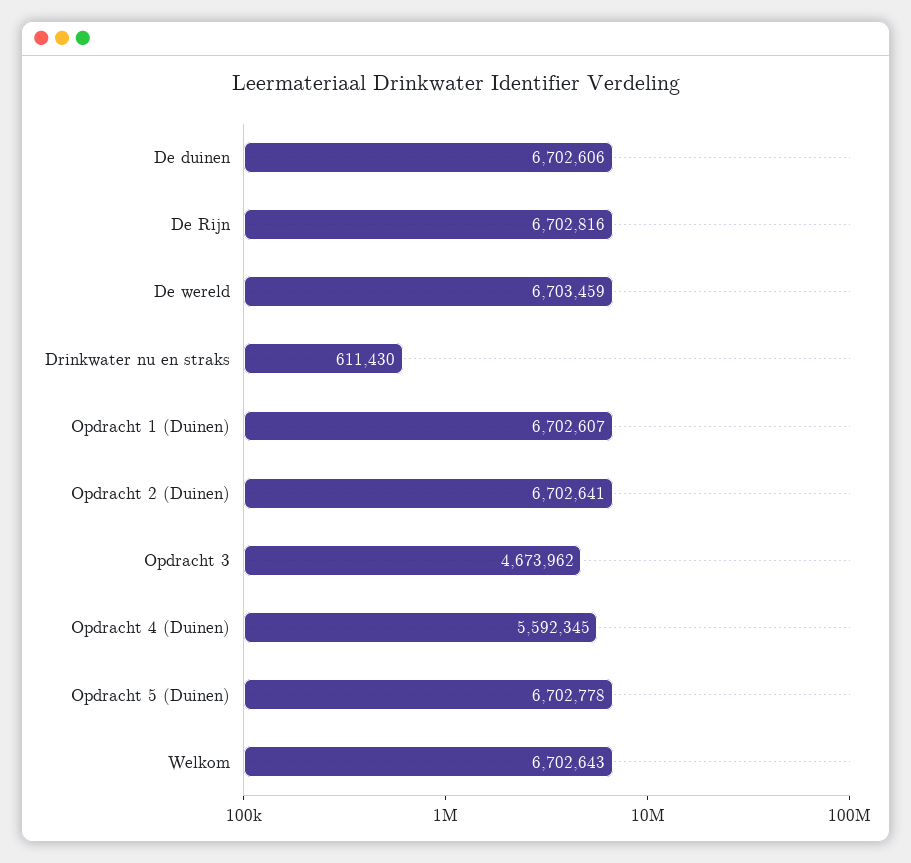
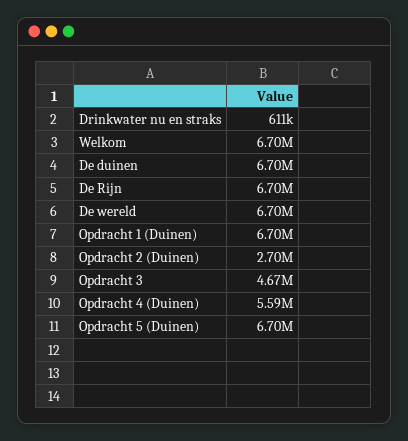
  {
    "De duinen": 6702606,
    "De Rijn": 6702816,
    "De wereld": 6703459,
    "Drinkwater nu en straks": 611430,
    "Opdracht 1 (Duinen)": 6702607,
-   "Opdracht 2 (Duinen)": 6702641,
+   "Opdracht 2 (Duinen)": 2700000,
    "Opdracht 3": 4673962,
    "Opdracht 4 (Duinen)": 5592345,
    "Opdracht 5 (Duinen)": 6702778,
    "Welkom": 6702643
  }

